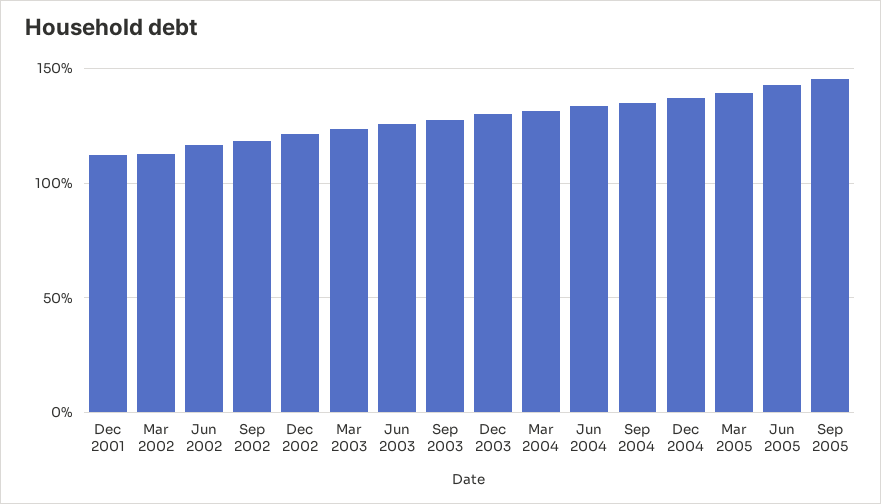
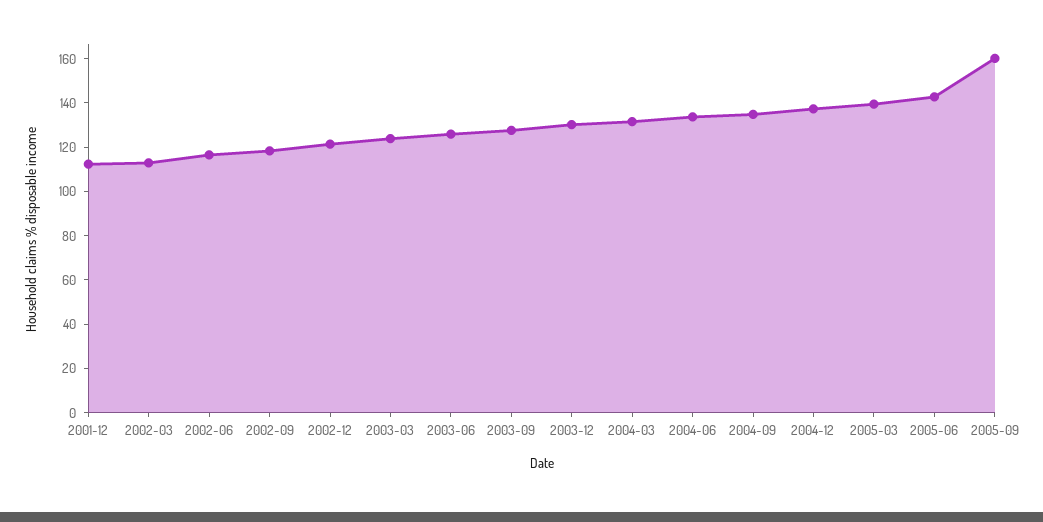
  {
    "Dec 2001": 110,
    "Mar 2002": 115,
    "Jun 2002": 115,
    "Sep 2002": 120,
    "Dec 2002": 120,
    "Mar 2003": 125,
    "Jun 2003": 125,
    "Sep 2003": 130,
    "Dec 2003": 130,
    "Mar 2004": 130,
    "Jun 2004": 135,
    "Sep 2004": 135,
    "Dec 2004": 135,
    "Mar 2005": 140,
    "Jun 2005": 145,
-   "Sep 2005": 145
+   "Sep 2005": 160
  }

